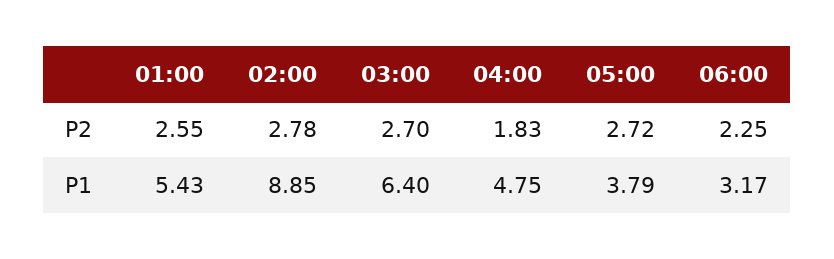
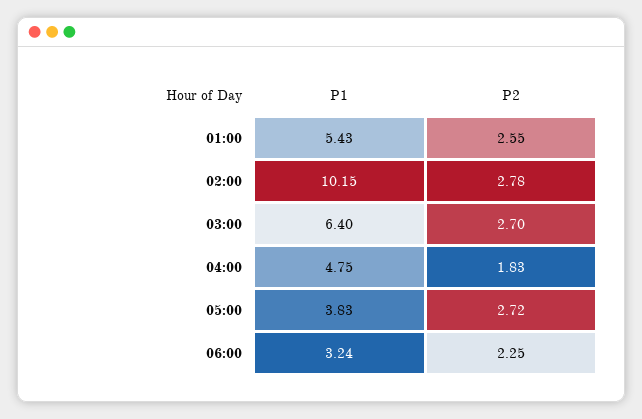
  {
    "01:00": {
      "P2": 2.55,
      "P1": 5.43
    },
    "02:00": {
      "P2": 2.78,
-     "P1": 8.85
+     "P1": 10.15
    },
    "03:00": {
      "P2": 2.7,
      "P1": 6.4
    },
    "04:00": {
      "P2": 1.83,
      "P1": 4.75
    },
    "05:00": {
      "P2": 2.72,
-     "P1": 3.79
+     "P1": 3.83
    },
    "06:00": {
      "P2": 2.25,
-     "P1": 3.17
+     "P1": 3.24
    }
  }

